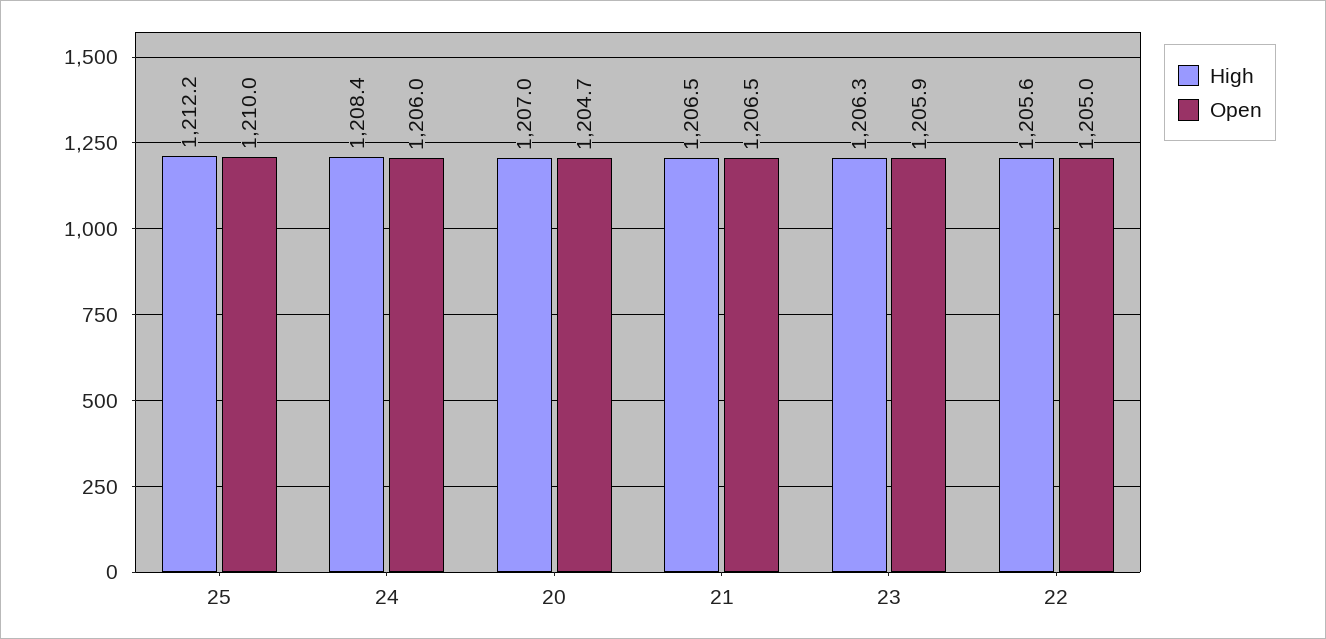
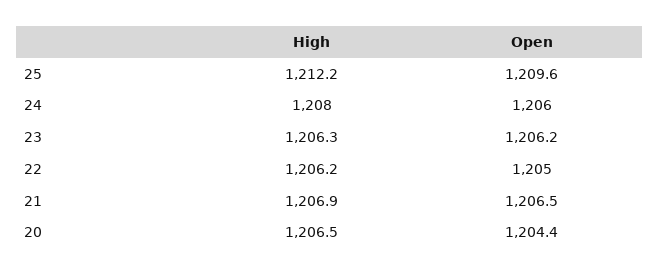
  {
    "High": {
      "25": 1212.2,
-     "24": 1208.4,
+     "24": 1208,
-     "20": 1207,
+     "20": 1206.5,
-     "21": 1206.5,
+     "21": 1206.9,
      "23": 1206.3,
-     "22": 1205.6
+     "22": 1206.2
    },
    "Open": {
-     "25": 1210,
+     "25": 1209.6,
      "24": 1206,
-     "20": 1204.7,
+     "20": 1204.4,
      "21": 1206.5,
-     "23": 1205.9,
+     "23": 1206.2,
      "22": 1205
    }
  }

